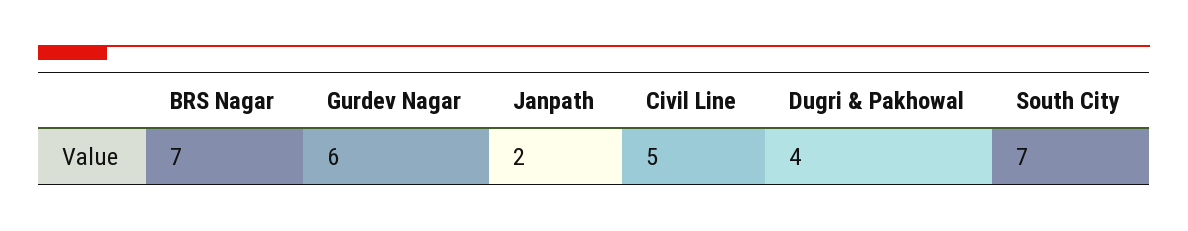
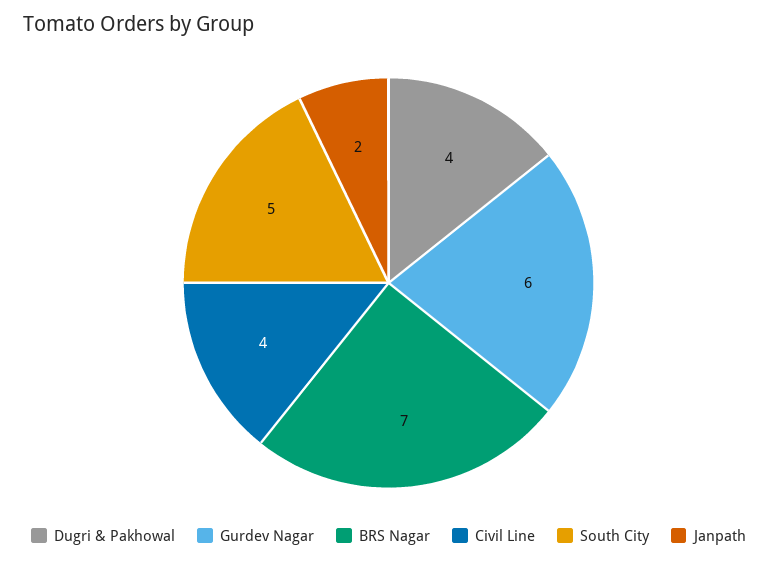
  {
    "BRS Nagar": 7,
    "Gurdev Nagar": 6,
    "Janpath": 2,
-   "Civil Line": 5,
+   "Civil Line": 4,
    "Dugri & Pakhowal": 4,
-   "South City": 7
+   "South City": 5
  }

